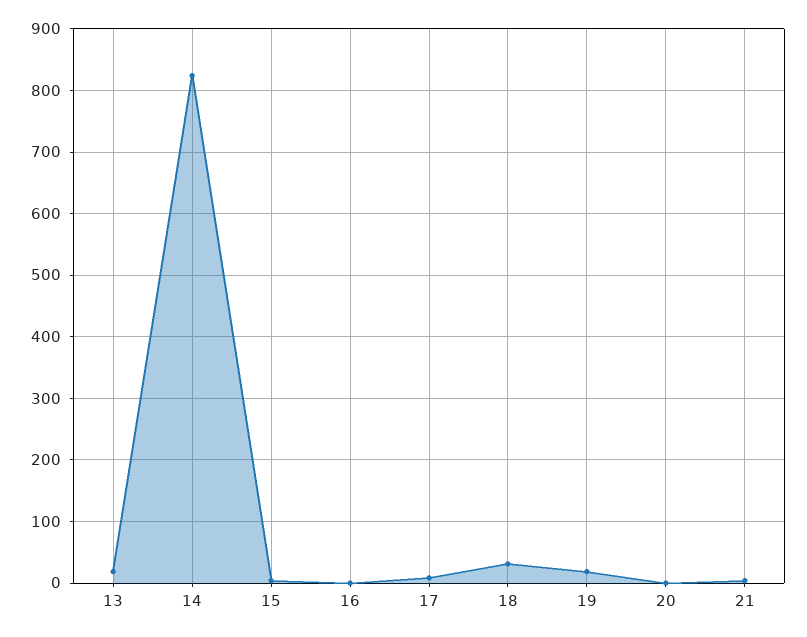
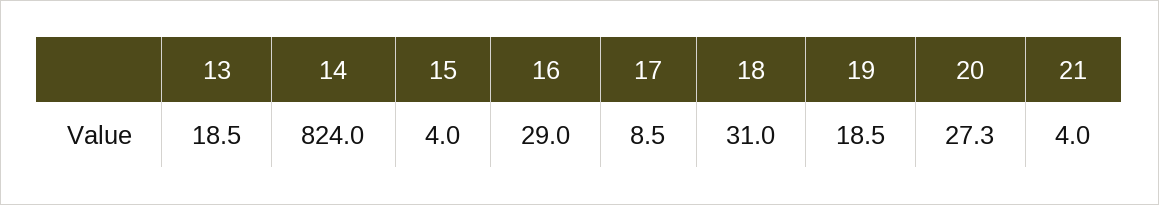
  {
    "13": 18.5,
    "14": 824,
    "15": 4,
-   "16": 0,
+   "16": 29,
    "17": 8.5,
    "18": 31,
    "19": 18.5,
-   "20": 0,
+   "20": 27.3,
    "21": 4
  }

